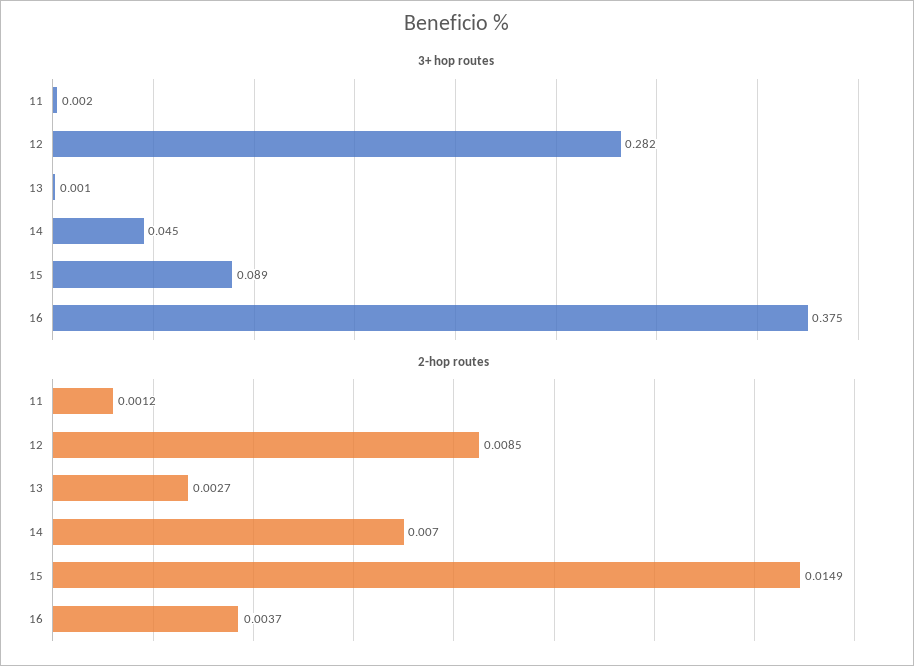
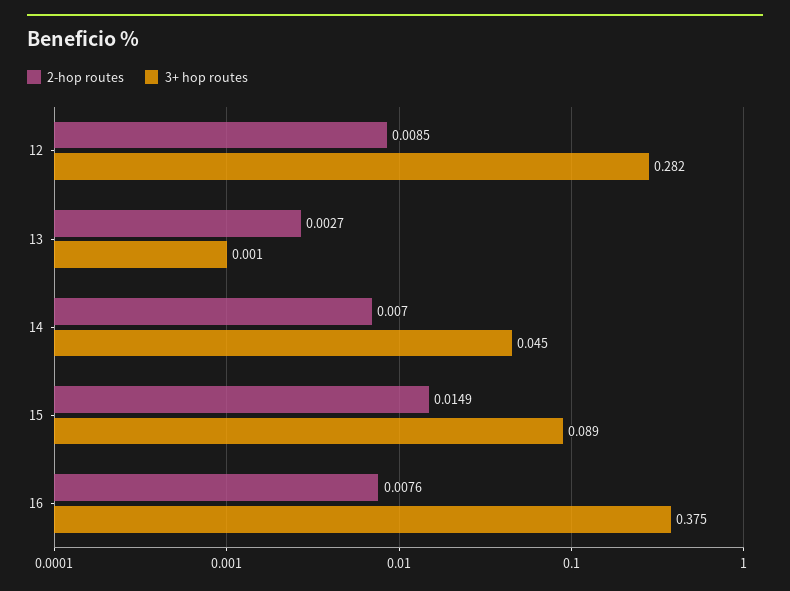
  {
    "3+ hop routes": {
-     "11": 0.002,
      "12": 0.282,
      "13": 0.001,
      "14": 0.045,
      "15": 0.089,
      "16": 0.375
    },
    "2-hop routes": {
-     "11": 0.0012,
      "12": 0.0085,
      "13": 0.0027,
      "14": 0.007,
      "15": 0.0149,
-     "16": 0.0037
+     "16": 0.0076
    }
  }

